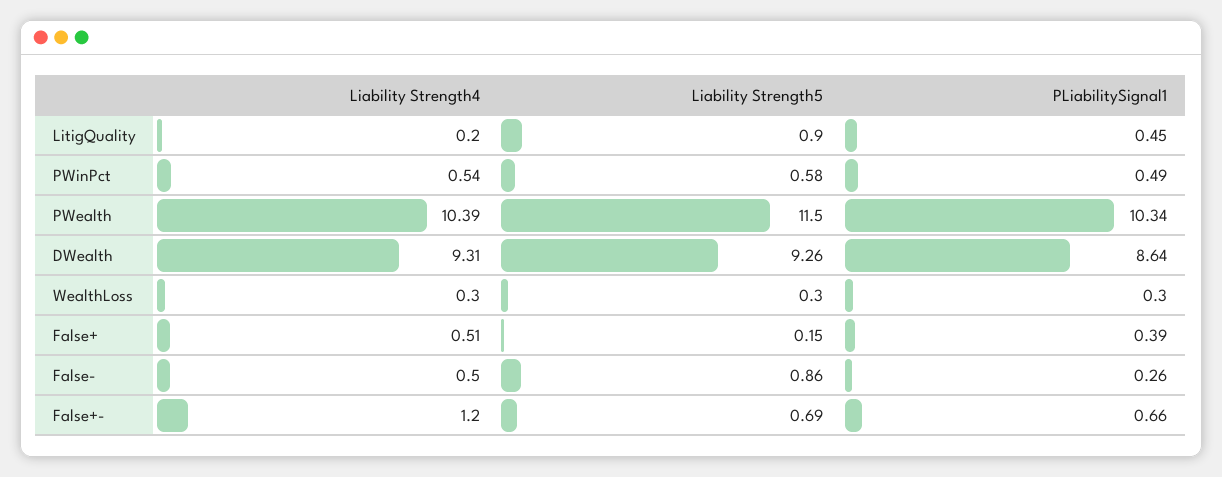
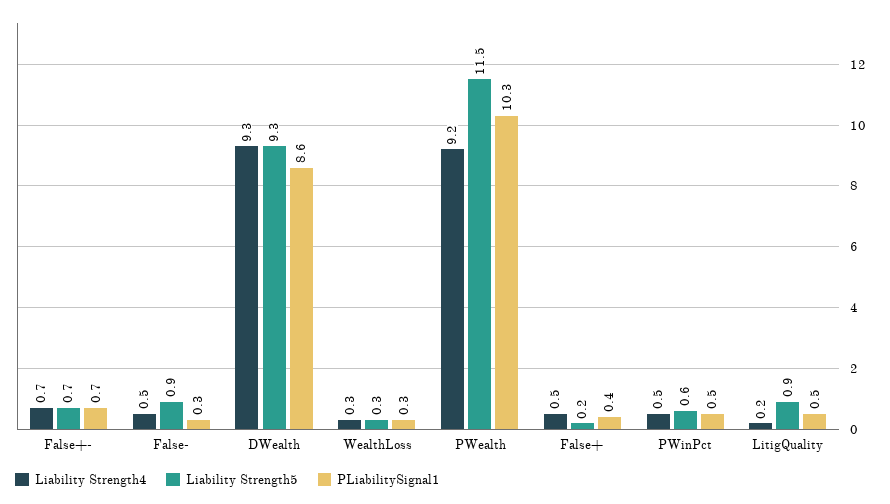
  {
    "Liability Strength4": {
      "LitigQuality": 0.2,
      "PWinPct": 0.54,
-     "PWealth": 10.39,
+     "PWealth": 9.2,
      "DWealth": 9.31,
      "WealthLoss": 0.3,
      "False+": 0.51,
      "False-": 0.5,
-     "False+-": 1.2
+     "False+-": 0.7
    },
    "Liability Strength5": {
      "LitigQuality": 0.9,
      "PWinPct": 0.58,
      "PWealth": 11.5,
      "DWealth": 9.26,
      "WealthLoss": 0.3,
      "False+": 0.15,
      "False-": 0.86,
      "False+-": 0.69
    },
    "PLiabilitySignal1": {
      "LitigQuality": 0.45,
      "PWinPct": 0.49,
      "PWealth": 10.34,
      "DWealth": 8.64,
      "WealthLoss": 0.3,
      "False+": 0.39,
      "False-": 0.26,
      "False+-": 0.66
    }
  }

